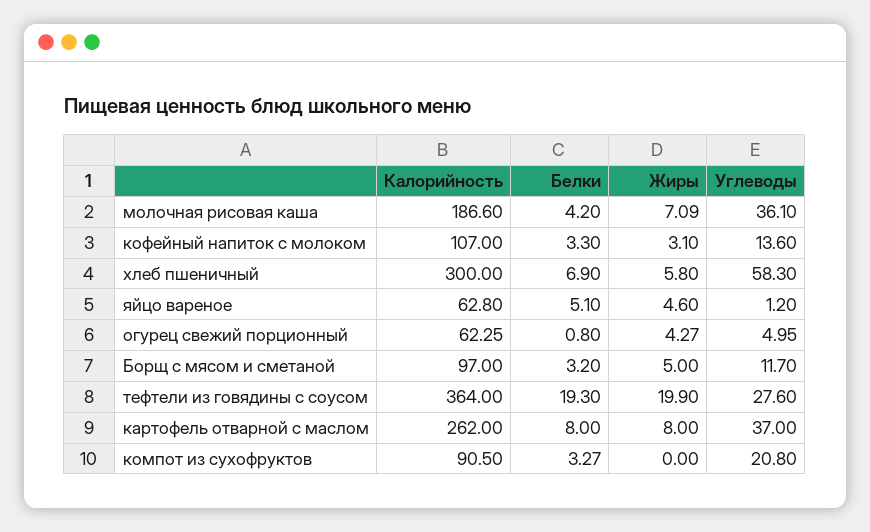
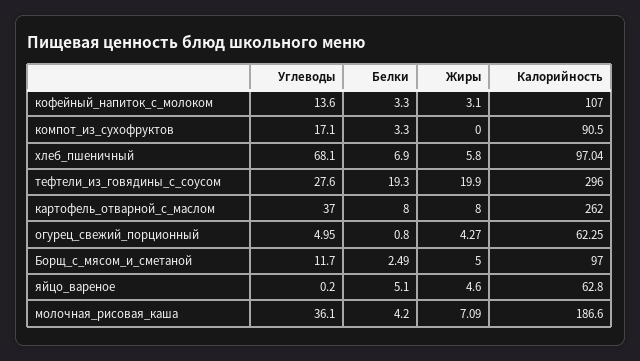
  {
    "Калорийность": {
      "молочная рисовая каша": 186.6,
      "кофейный напиток с молоком": 107,
-     "хлеб пшеничный": 300,
+     "хлеб пшеничный": 97.04,
      "яйцо вареное": 62.8,
      "огурец свежий порционный": 62.25,
      "Борщ с мясом и сметаной": 97,
-     "тефтели из говядины с соусом": 364,
+     "тефтели из говядины с соусом": 296,
      "картофель отварной с маслом": 262,
      "компот из сухофруктов": 90.5
    },
    "Белки": {
      "молочная рисовая каша": 4.2,
      "кофейный напиток с молоком": 3.3,
      "хлеб пшеничный": 6.9,
      "яйцо вареное": 5.1,
      "огурец свежий порционный": 0.8,
-     "Борщ с мясом и сметаной": 3.2,
+     "Борщ с мясом и сметаной": 2.49,
      "тефтели из говядины с соусом": 19.3,
      "картофель отварной с маслом": 8,
-     "компот из сухофруктов": 3.27
+     "компот из сухофруктов": 3.3
    },
    "Жиры": {
      "молочная рисовая каша": 7.09,
      "кофейный напиток с молоком": 3.1,
      "хлеб пшеничный": 5.8,
      "яйцо вареное": 4.6,
      "огурец свежий порционный": 4.27,
      "Борщ с мясом и сметаной": 5,
      "тефтели из говядины с соусом": 19.9,
      "картофель отварной с маслом": 8,
      "компот из сухофруктов": 0
    },
    "Углеводы": {
      "молочная рисовая каша": 36.1,
      "кофейный напиток с молоком": 13.6,
-     "хлеб пшеничный": 58.3,
+     "хлеб пшеничный": 68.1,
-     "яйцо вареное": 1.2,
+     "яйцо вареное": 0.2,
      "огурец свежий порционный": 4.95,
      "Борщ с мясом и сметаной": 11.7,
      "тефтели из говядины с соусом": 27.6,
      "картофель отварной с маслом": 37,
-     "компот из сухофруктов": 20.8
+     "компот из сухофруктов": 17.1
    }
  }

